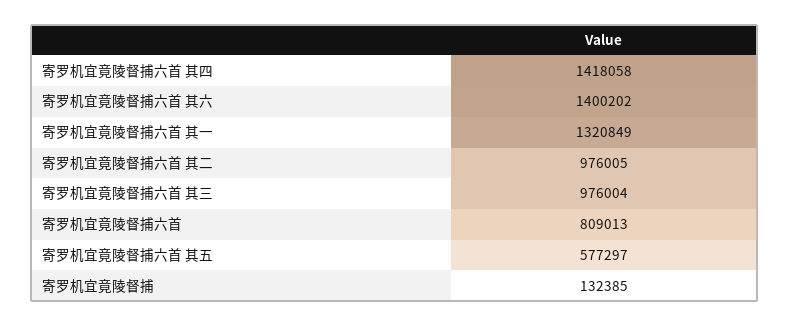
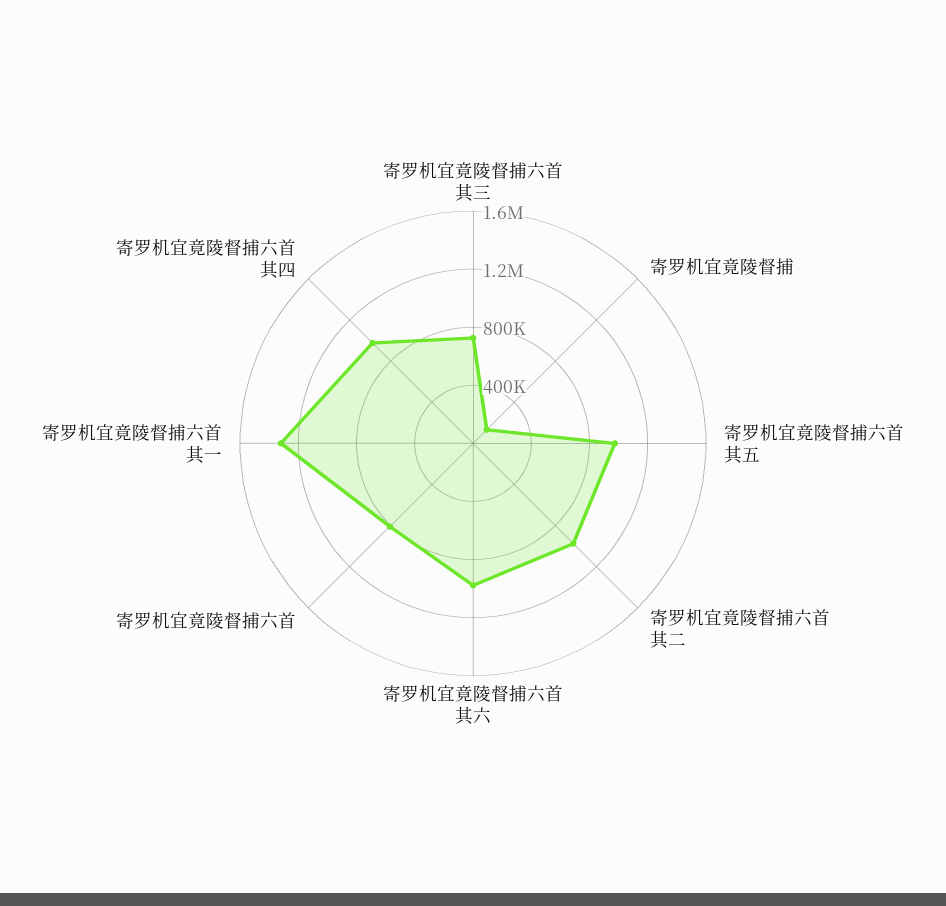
  {
-   "寄罗机宜竟陵督捕六首 其四": 1418058,
+   "寄罗机宜竟陵督捕六首 其四": 1000000,
-   "寄罗机宜竟陵督捕六首 其六": 1400202,
+   "寄罗机宜竟陵督捕六首 其六": 1000000,
    "寄罗机宜竟陵督捕六首 其一": 1320849,
    "寄罗机宜竟陵督捕六首 其二": 976005,
-   "寄罗机宜竟陵督捕六首 其三": 976004,
+   "寄罗机宜竟陵督捕六首 其三": 700000,
    "寄罗机宜竟陵督捕六首": 809013,
-   "寄罗机宜竟陵督捕六首 其五": 577297,
+   "寄罗机宜竟陵督捕六首 其五": 1000000,
    "寄罗机宜竟陵督捕": 132385
  }

